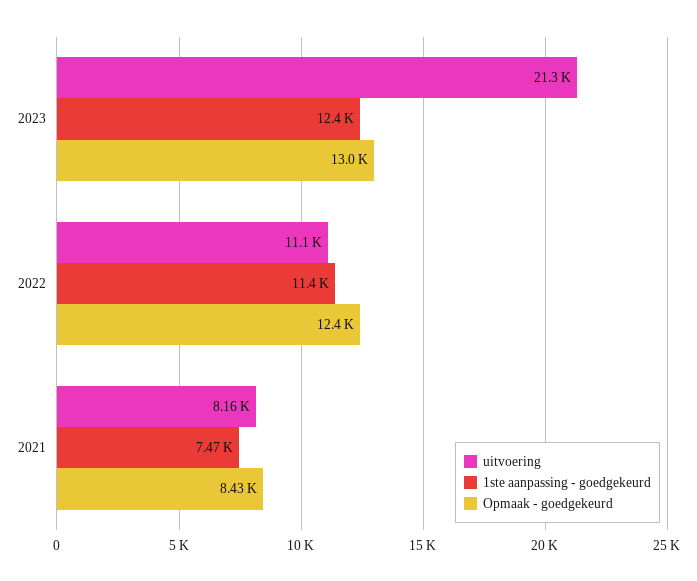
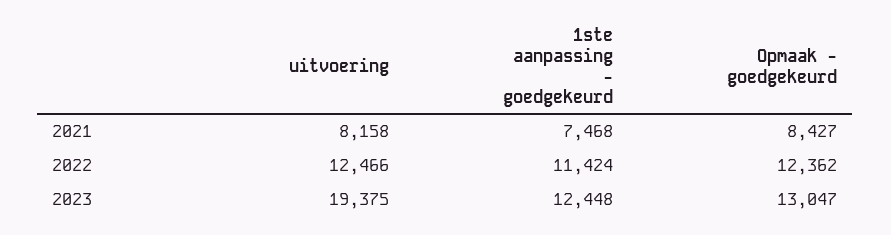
  {
    "uitvoering": {
-     "2023": 21300,
+     "2023": 19375,
-     "2022": 11100,
+     "2022": 12466,
      "2021": 8158
    },
    "1ste aanpassing - goedgekeurd": {
      "2023": 12448,
      "2022": 11424,
      "2021": 7468
    },
    "Opmaak - goedgekeurd": {
      "2023": 13047,
      "2022": 12362,
      "2021": 8427
    }
  }

